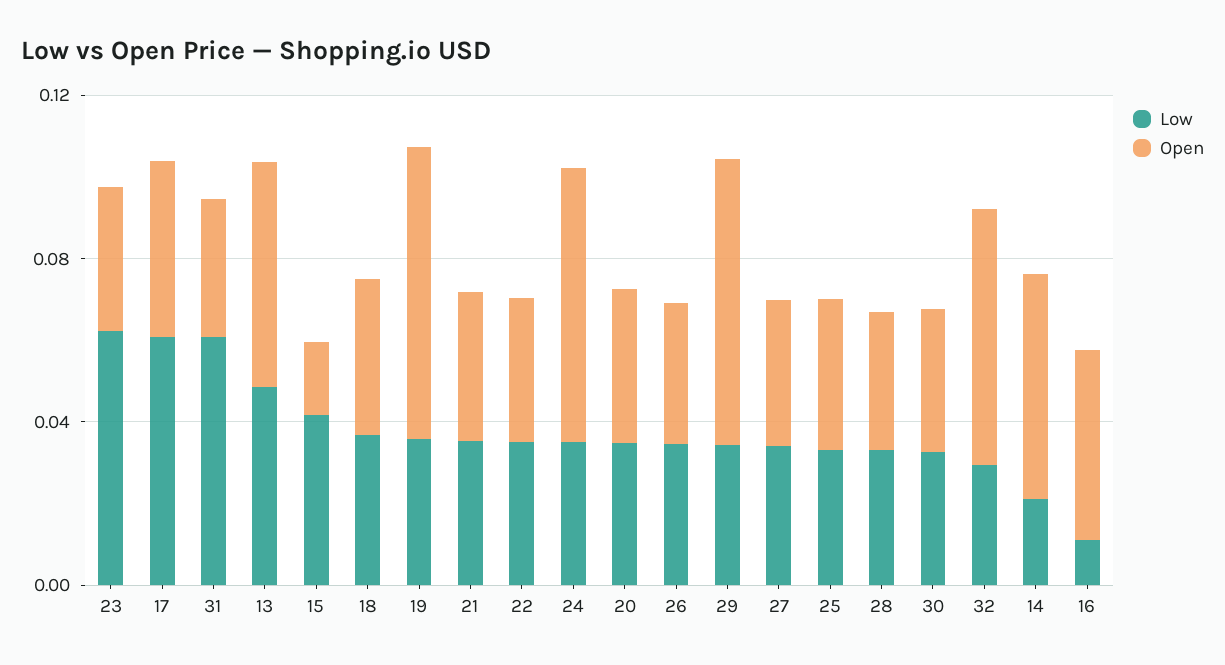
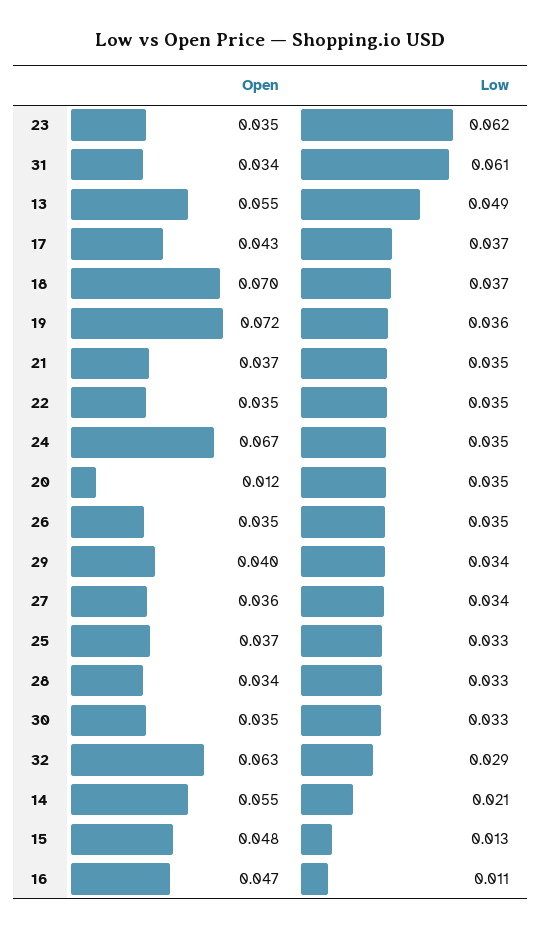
  {
    "Low": {
      "23": 0.062,
-     "17": 0.06,
+     "17": 0.037,
      "31": 0.061,
      "13": 0.049,
-     "15": 0.04,
+     "15": 0.013,
      "18": 0.037,
      "19": 0.036,
      "21": 0.035,
      "22": 0.035,
      "24": 0.035,
      "20": 0.035,
      "26": 0.035,
      "29": 0.034,
      "27": 0.034,
      "25": 0.033,
      "28": 0.033,
      "30": 0.033,
      "32": 0.029,
      "14": 0.021,
      "16": 0.011
    },
    "Open": {
      "23": 0.035,
      "17": 0.043,
      "31": 0.034,
      "13": 0.055,
-     "15": 0.02,
+     "15": 0.048,
-     "18": 0.04,
+     "18": 0.07,
      "19": 0.072,
      "21": 0.037,
      "22": 0.035,
      "24": 0.067,
-     "20": 0.04,
+     "20": 0.012,
      "26": 0.035,
-     "29": 0.07,
+     "29": 0.04,
      "27": 0.036,
      "25": 0.037,
      "28": 0.034,
      "30": 0.035,
      "32": 0.063,
      "14": 0.055,
      "16": 0.047
    }
  }

